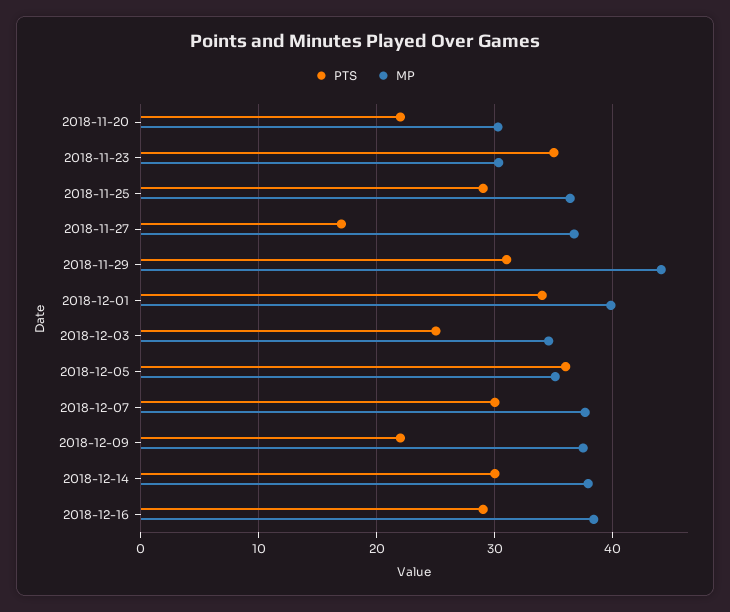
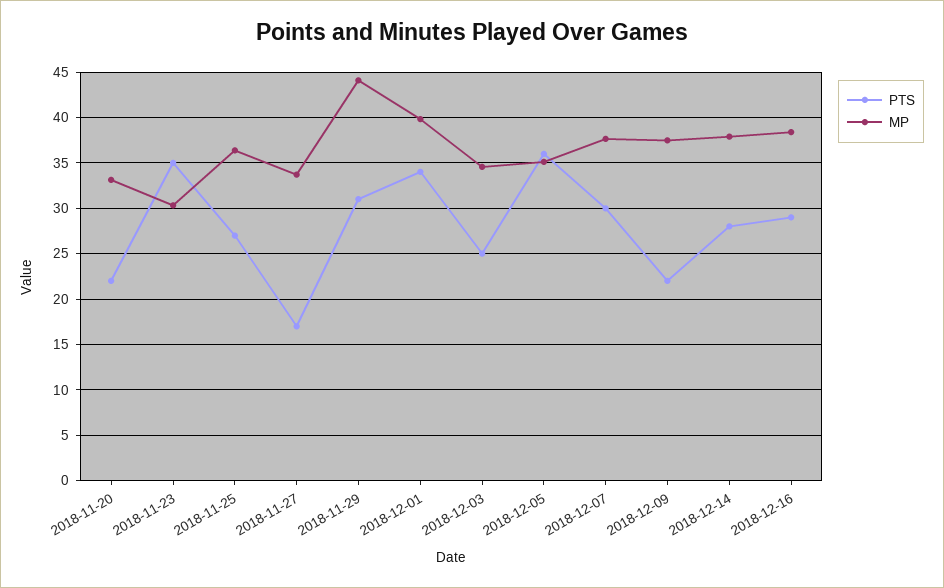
  {
    "PTS": {
      "2018-11-20": 22,
      "2018-11-23": 35,
-     "2018-11-25": 29,
+     "2018-11-25": 27,
      "2018-11-27": 17,
      "2018-11-29": 31,
      "2018-12-01": 34,
      "2018-12-03": 25,
      "2018-12-05": 36,
      "2018-12-07": 30,
      "2018-12-09": 22,
-     "2018-12-14": 30,
+     "2018-12-14": 28,
      "2018-12-16": 29
    },
    "MP": {
-     "2018-11-20": 30,
+     "2018-11-20": 33,
      "2018-11-23": 30,
      "2018-11-25": 36,
-     "2018-11-27": 37,
+     "2018-11-27": 34,
      "2018-11-29": 44,
      "2018-12-01": 40,
      "2018-12-03": 35,
      "2018-12-05": 35,
      "2018-12-07": 38,
      "2018-12-09": 37,
      "2018-12-14": 38,
      "2018-12-16": 38
    }
  }

